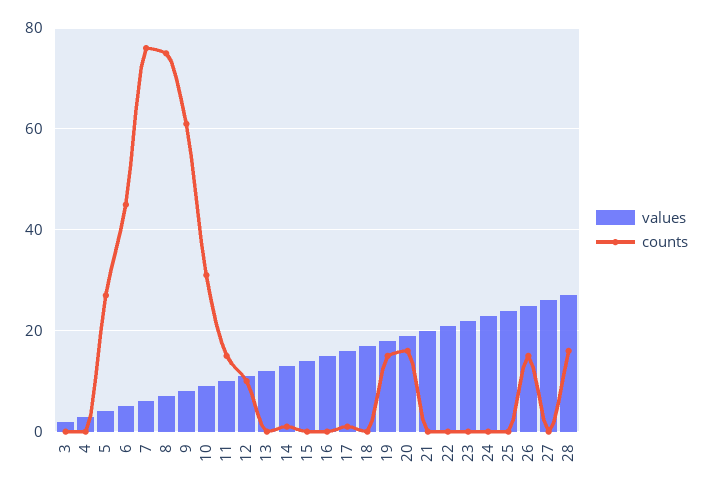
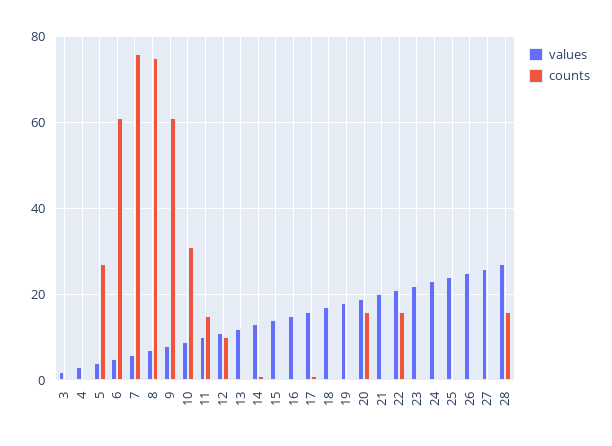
  {
    "values": {
      "3": 0,
      "4": 5,
      "5": 5,
      "6": 5,
      "7": 5,
      "8": 5,
      "9": 10,
      "10": 10,
      "11": 10,
      "12": 10,
      "13": 10,
      "14": 15,
      "15": 15,
      "16": 15,
      "17": 15,
      "18": 15,
      "19": 20,
      "20": 20,
      "21": 20,
      "22": 20,
      "23": 20,
      "24": 25,
      "25": 25,
      "26": 25,
      "27": 25,
      "28": 25
    },
    "counts": {
      "3": 0,
      "4": 0,
      "5": 25,
-     "6": 45,
+     "6": 60,
      "7": 75,
      "8": 75,
      "9": 60,
      "10": 30,
      "11": 15,
      "12": 10,
      "13": 0,
      "14": 0,
      "15": 0,
      "16": 0,
      "17": 0,
      "18": 0,
-     "19": 15,
+     "19": 0,
      "20": 15,
      "21": 0,
-     "22": 0,
+     "22": 15,
      "23": 0,
      "24": 0,
      "25": 0,
-     "26": 15,
+     "26": 0,
      "27": 0,
      "28": 15
    }
  }

